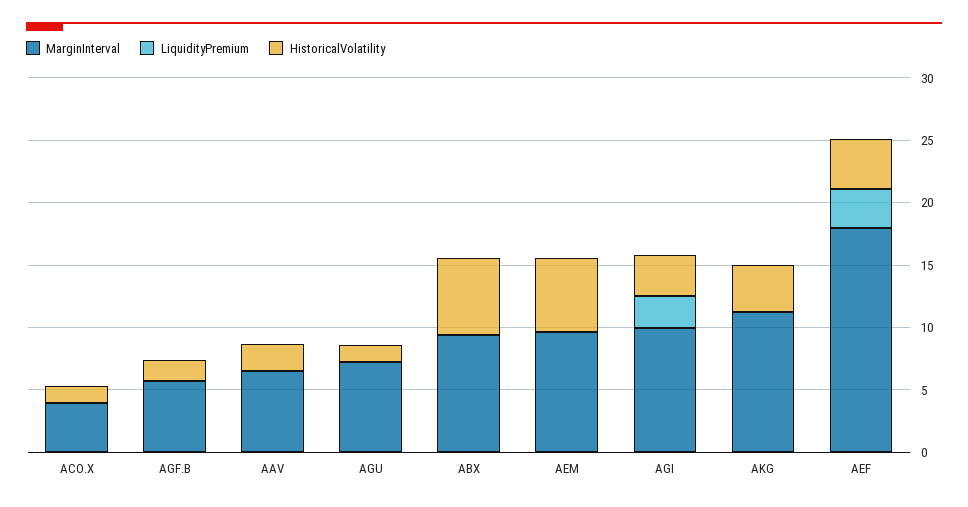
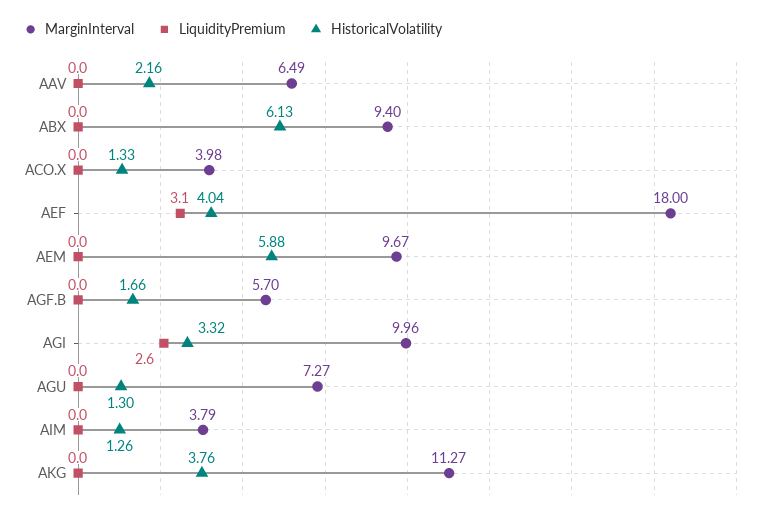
  {
    "MarginInterval": {
      "ACO.X": 3.98,
      "AGF.B": 5.7,
      "AAV": 6.49,
      "AGU": 7.27,
      "ABX": 9.4,
      "AEM": 9.67,
      "AGI": 9.96,
      "AKG": 11.27,
-     "AEF": 18
+     "AEF": 18,
+     "AIM": 3.79
    },
    "LiquidityPremium": {
      "ACO.X": 0,
      "AGF.B": 0,
      "AAV": 0,
      "AGU": 0,
      "ABX": 0,
      "AEM": 0,
      "AGI": 2.6,
      "AKG": 0,
-     "AEF": 3.1
+     "AEF": 3.1,
+     "AIM": 0
    },
    "HistoricalVolatility": {
      "ACO.X": 1.33,
      "AGF.B": 1.66,
      "AAV": 2.16,
      "AGU": 1.3,
      "ABX": 6.13,
      "AEM": 5.88,
      "AGI": 3.32,
      "AKG": 3.76,
-     "AEF": 4.04
+     "AEF": 4.04,
+     "AIM": 1.26
    }
  }

